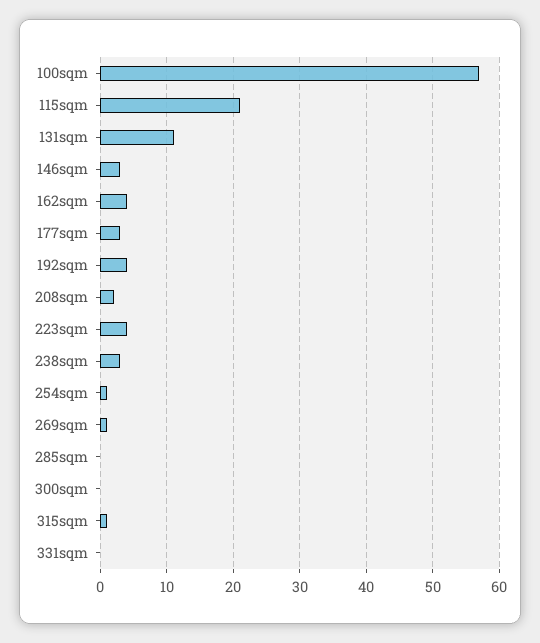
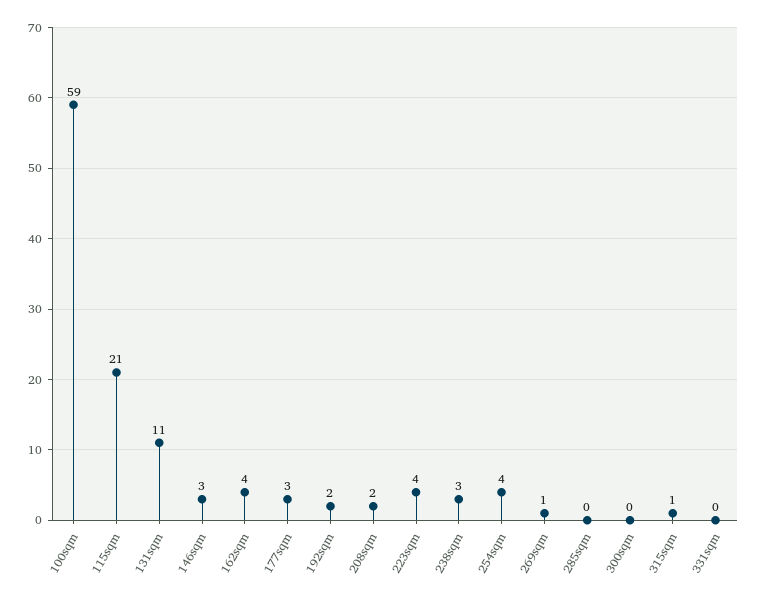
  {
-   "100sqm": 57,
+   "100sqm": 59,
    "115sqm": 21,
    "131sqm": 11,
    "146sqm": 3,
    "162sqm": 4,
    "177sqm": 3,
-   "192sqm": 4,
+   "192sqm": 2,
    "208sqm": 2,
    "223sqm": 4,
    "238sqm": 3,
-   "254sqm": 1,
+   "254sqm": 4,
    "269sqm": 1,
    "285sqm": 0,
    "300sqm": 0,
    "315sqm": 1,
    "331sqm": 0
  }

